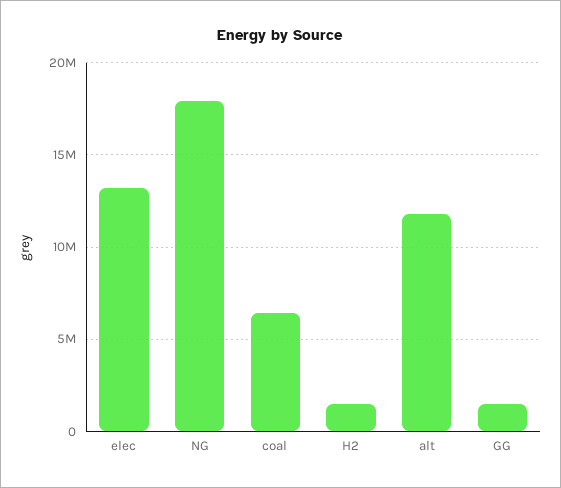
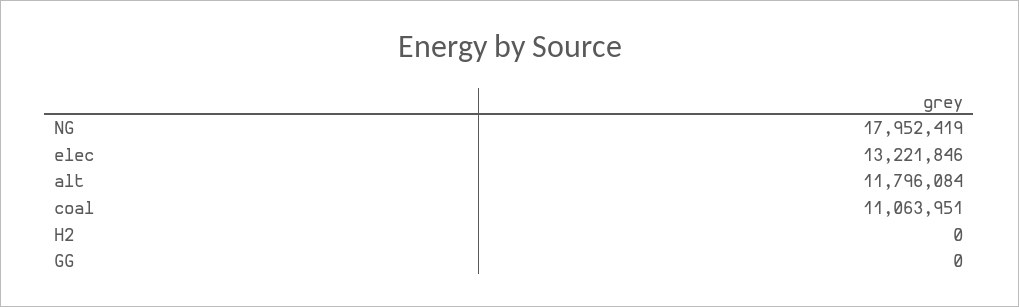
  {
    "elec": 13221846,
    "NG": 17952419,
-   "coal": 6500000,
+   "coal": 11063951,
-   "H2": 1500000,
+   "H2": 0,
    "alt": 11796084,
-   "GG": 1500000
+   "GG": 0
  }

